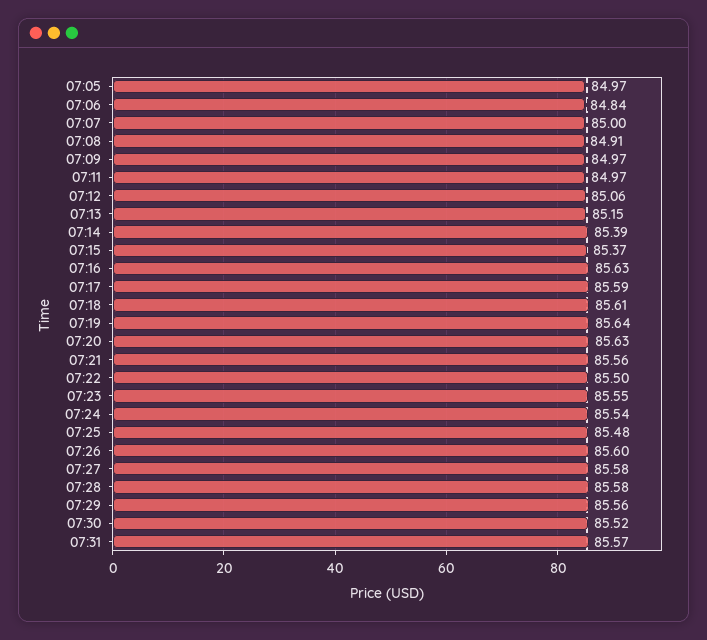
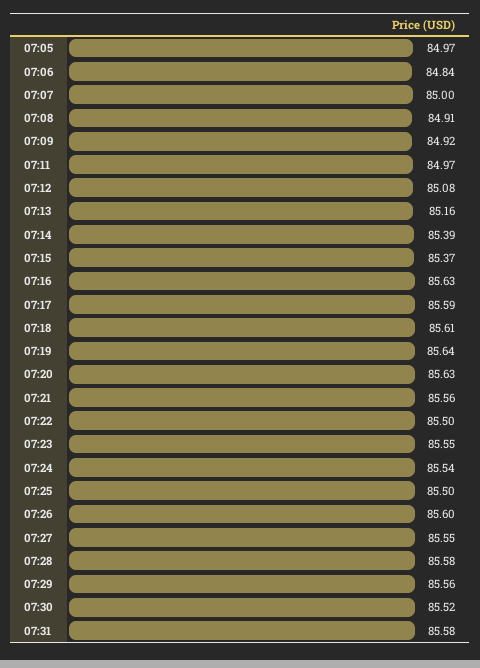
  {
    "07:05": 84.97,
    "07:06": 84.84,
    "07:07": 85,
    "07:08": 84.91,
-   "07:09": 84.97,
+   "07:09": 84.92,
    "07:11": 84.97,
-   "07:12": 85.06,
+   "07:12": 85.08,
-   "07:13": 85.15,
+   "07:13": 85.16,
    "07:14": 85.39,
    "07:15": 85.37,
    "07:16": 85.63,
    "07:17": 85.59,
    "07:18": 85.61,
    "07:19": 85.64,
    "07:20": 85.63,
    "07:21": 85.56,
    "07:22": 85.5,
    "07:23": 85.55,
    "07:24": 85.54,
-   "07:25": 85.48,
+   "07:25": 85.5,
    "07:26": 85.6,
-   "07:27": 85.58,
+   "07:27": 85.55,
    "07:28": 85.58,
    "07:29": 85.56,
    "07:30": 85.52,
-   "07:31": 85.57
+   "07:31": 85.58
  }

